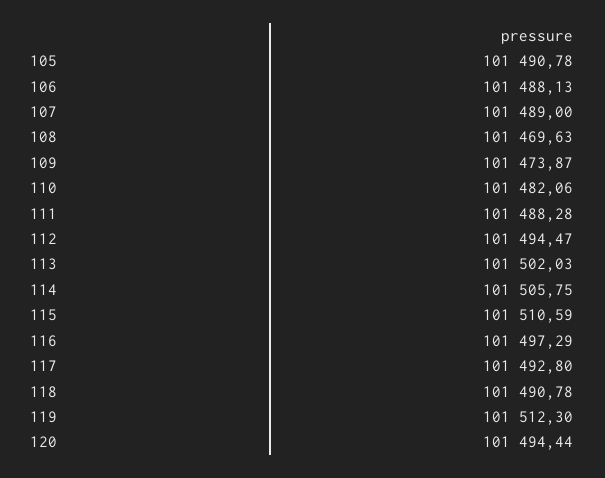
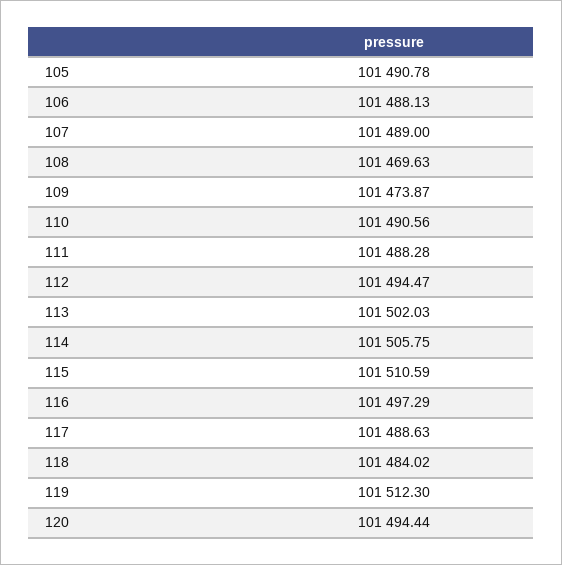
  {
    "105": 101490.78,
    "106": 101488.13,
    "107": 101489,
    "108": 101469.63,
    "109": 101473.87,
-   "110": 101482.06,
+   "110": 101490.56,
    "111": 101488.28,
    "112": 101494.47,
    "113": 101502.03,
    "114": 101505.75,
    "115": 101510.59,
    "116": 101497.29,
-   "117": 101492.8,
+   "117": 101488.63,
-   "118": 101490.78,
+   "118": 101484.02,
    "119": 101512.3,
    "120": 101494.44
  }

